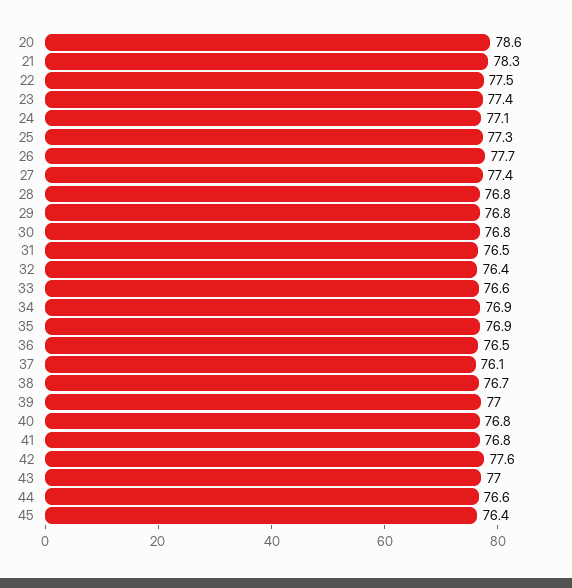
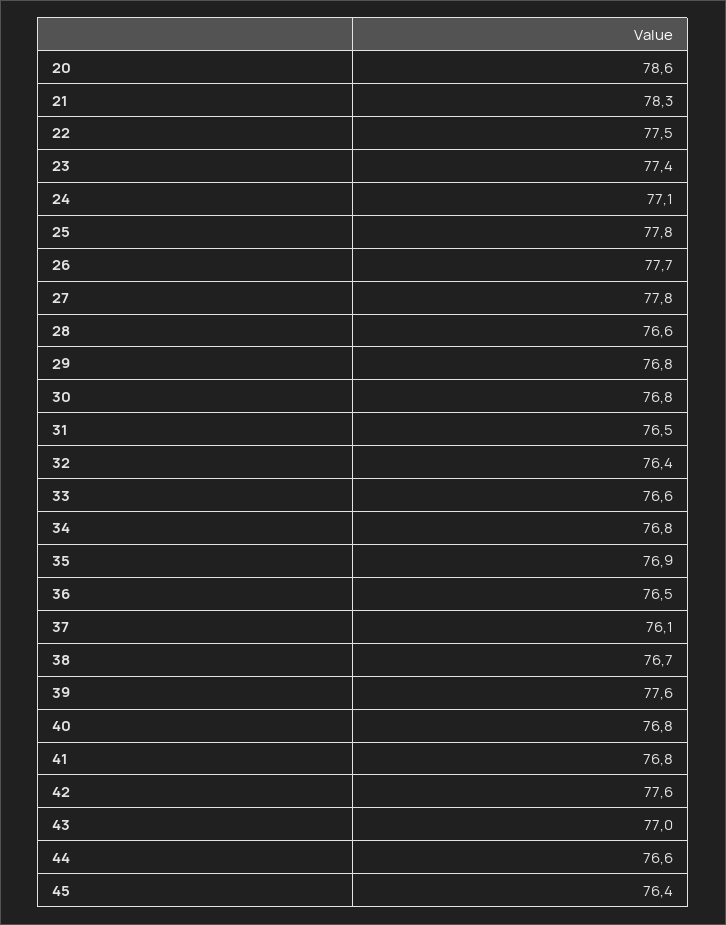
  {
    "20": 78.6,
    "21": 78.3,
    "22": 77.5,
    "23": 77.4,
    "24": 77.1,
-   "25": 77.3,
+   "25": 77.8,
    "26": 77.7,
-   "27": 77.4,
+   "27": 77.8,
-   "28": 76.8,
+   "28": 76.6,
    "29": 76.8,
    "30": 76.8,
    "31": 76.5,
    "32": 76.4,
    "33": 76.6,
-   "34": 76.9,
+   "34": 76.8,
    "35": 76.9,
    "36": 76.5,
    "37": 76.1,
    "38": 76.7,
-   "39": 77,
+   "39": 77.6,
    "40": 76.8,
    "41": 76.8,
    "42": 77.6,
    "43": 77,
    "44": 76.6,
    "45": 76.4
  }

